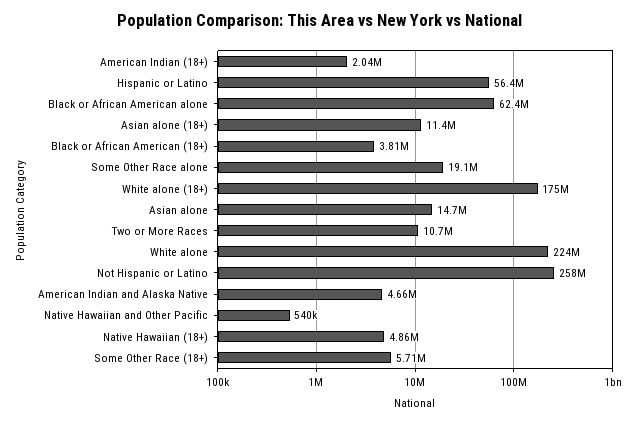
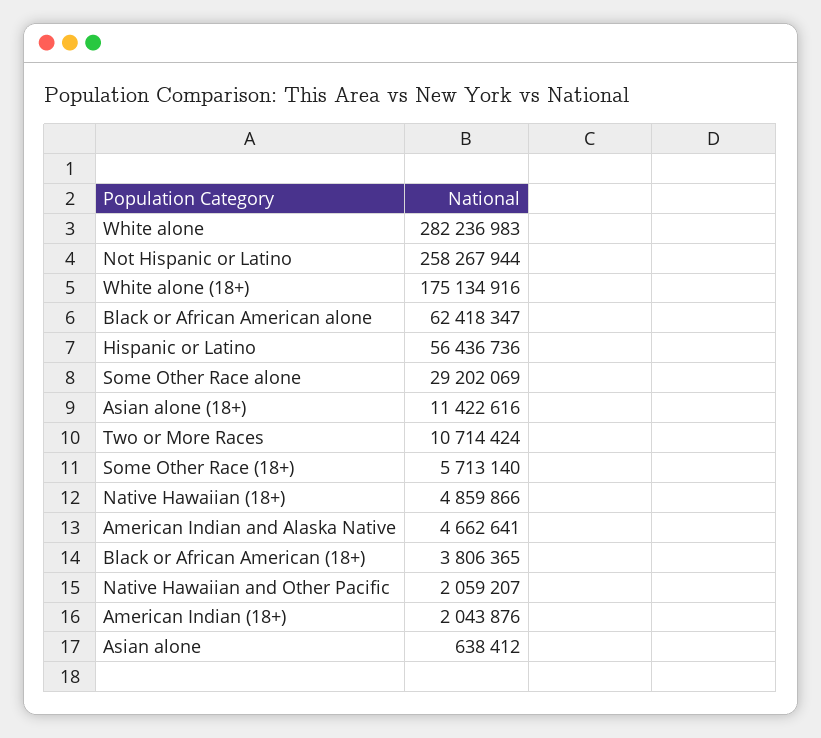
  {
    "American Indian (18+)": 2043876,
    "Hispanic or Latino": 56436736,
    "Black or African American alone": 62418347,
    "Asian alone (18+)": 11422616,
    "Black or African American (18+)": 3806365,
-   "Some Other Race alone": 19100000,
+   "Some Other Race alone": 29202069,
    "White alone (18+)": 175134916,
-   "Asian alone": 14700000,
+   "Asian alone": 638412,
    "Two or More Races": 10714424,
-   "White alone": 224000000,
+   "White alone": 282236983,
    "Not Hispanic or Latino": 258267944,
    "American Indian and Alaska Native": 4662641,
-   "Native Hawaiian and Other Pacific": 540000,
+   "Native Hawaiian and Other Pacific": 2059207,
    "Native Hawaiian (18+)": 4859866,
    "Some Other Race (18+)": 5713140
  }

